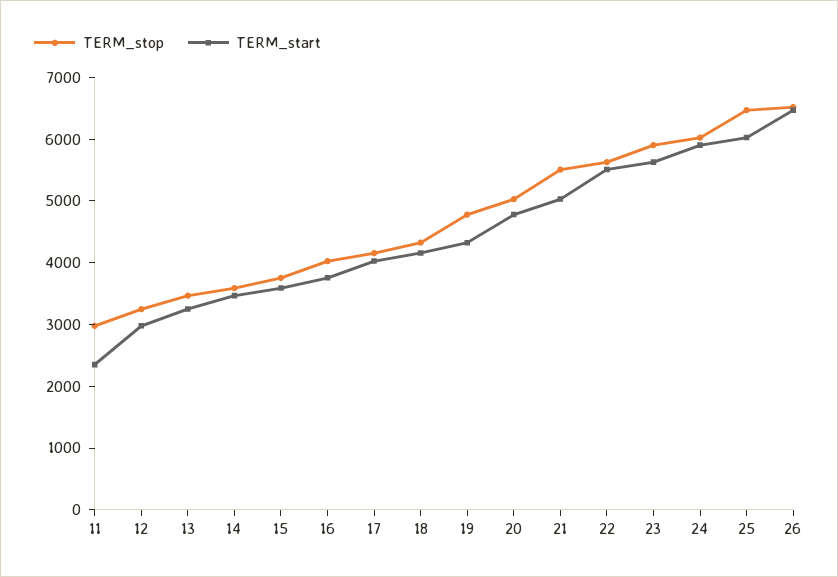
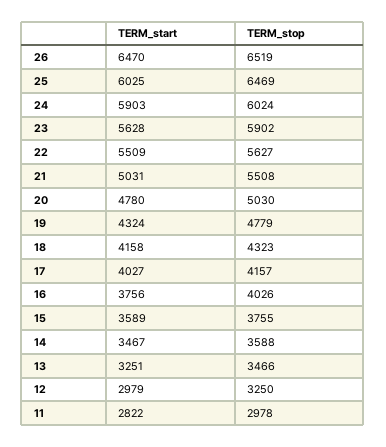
  {
    "TERM_stop": {
      "11": 2978,
      "12": 3250,
      "13": 3466,
      "14": 3588,
      "15": 3755,
      "16": 4026,
      "17": 4157,
      "18": 4323,
      "19": 4779,
      "20": 5030,
      "21": 5508,
      "22": 5627,
      "23": 5902,
      "24": 6024,
      "25": 6469,
      "26": 6519
    },
    "TERM_start": {
-     "11": 2400,
+     "11": 2822,
      "12": 2979,
      "13": 3251,
      "14": 3467,
      "15": 3589,
      "16": 3756,
      "17": 4027,
      "18": 4158,
      "19": 4324,
      "20": 4780,
      "21": 5031,
      "22": 5509,
      "23": 5628,
      "24": 5903,
      "25": 6025,
      "26": 6470
    }
  }

